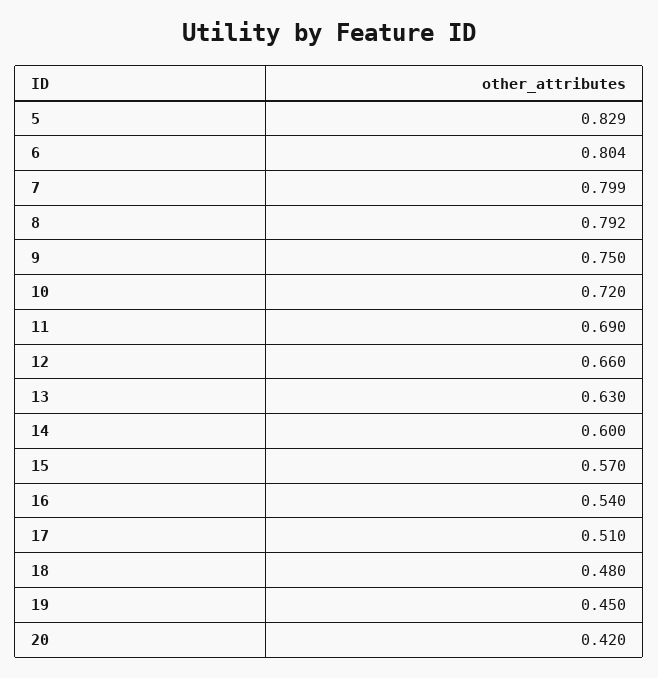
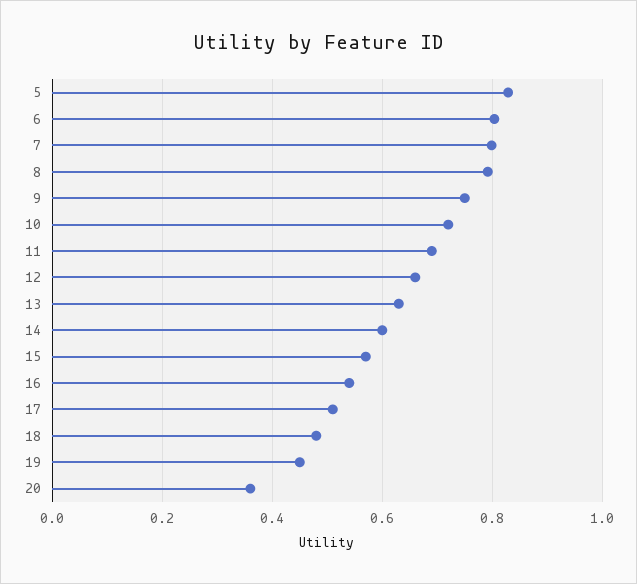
  {
    "5": 0.829,
    "6": 0.804,
    "7": 0.799,
    "8": 0.792,
    "9": 0.75,
    "10": 0.72,
    "11": 0.69,
    "12": 0.66,
    "13": 0.63,
    "14": 0.6,
    "15": 0.57,
    "16": 0.54,
    "17": 0.51,
    "18": 0.48,
    "19": 0.45,
-   "20": 0.42
+   "20": 0.36
  }

